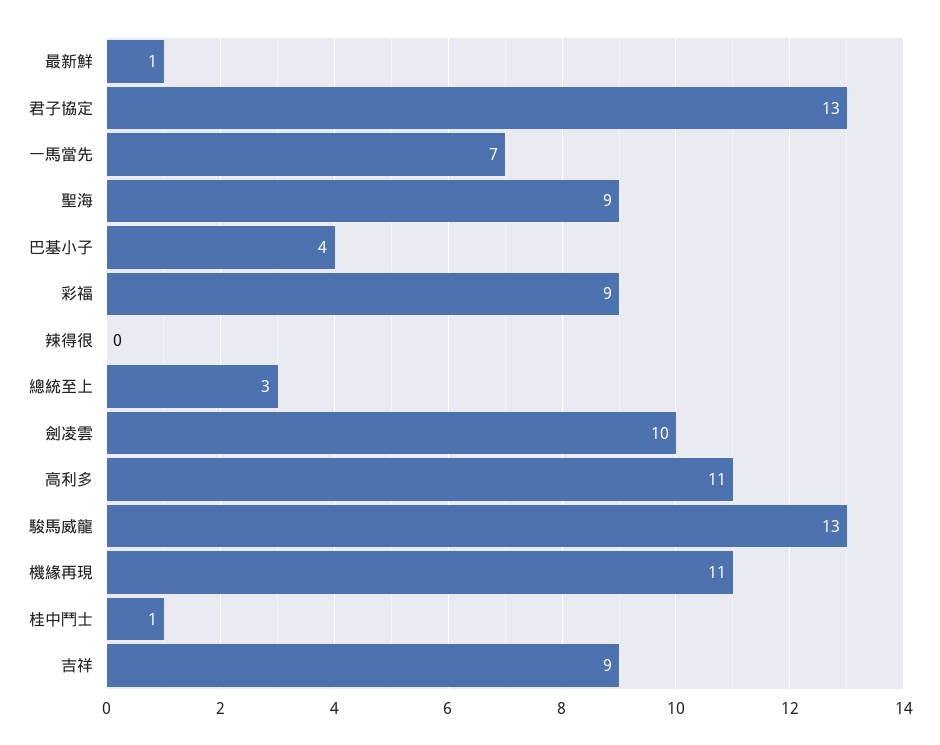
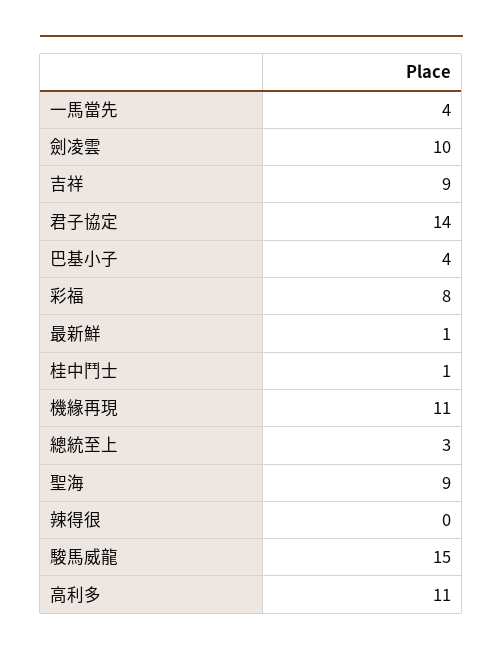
  {
    "最新鮮": 1,
-   "君子協定": 13,
+   "君子協定": 14,
-   "一馬當先": 7,
+   "一馬當先": 4,
    "聖海": 9,
    "巴基小子": 4,
-   "彩福": 9,
+   "彩福": 8,
    "辣得很": 0,
    "總統至上": 3,
    "劍凌雲": 10,
    "高利多": 11,
-   "駿馬威龍": 13,
+   "駿馬威龍": 15,
    "機緣再現": 11,
    "桂中鬥士": 1,
    "吉祥": 9
  }

